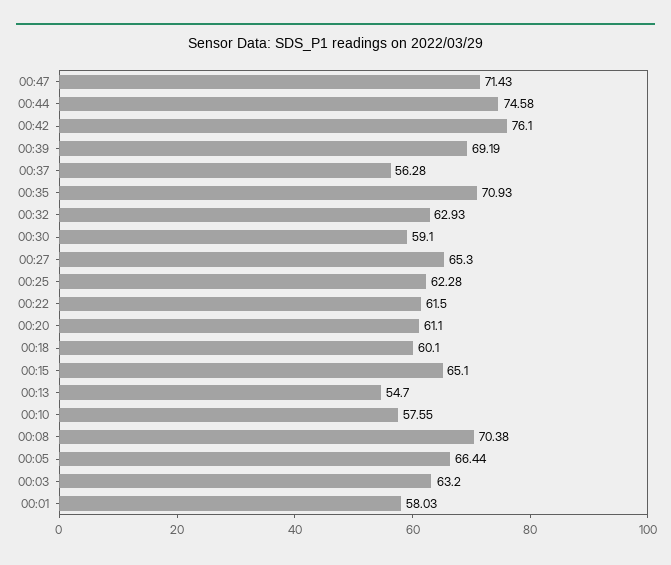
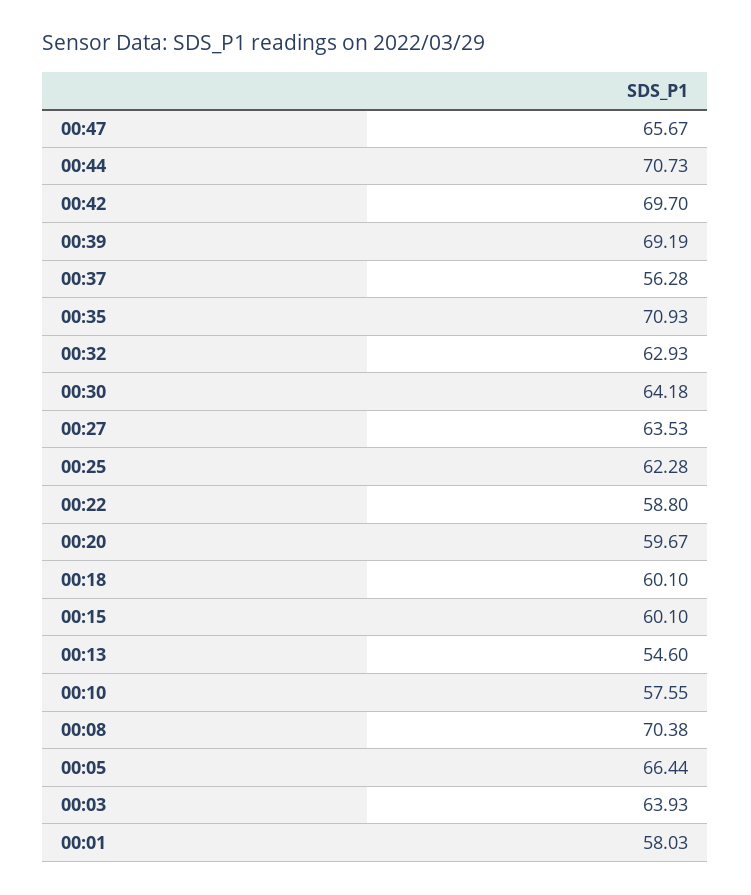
  {
-   "00:47": 71.43,
+   "00:47": 65.67,
-   "00:44": 74.58,
+   "00:44": 70.73,
-   "00:42": 76.1,
+   "00:42": 69.7,
    "00:39": 69.19,
    "00:37": 56.28,
    "00:35": 70.93,
    "00:32": 62.93,
-   "00:30": 59.1,
+   "00:30": 64.18,
-   "00:27": 65.3,
+   "00:27": 63.53,
    "00:25": 62.28,
-   "00:22": 61.5,
+   "00:22": 58.8,
-   "00:20": 61.1,
+   "00:20": 59.67,
    "00:18": 60.1,
-   "00:15": 65.1,
+   "00:15": 60.1,
-   "00:13": 54.7,
+   "00:13": 54.6,
    "00:10": 57.55,
    "00:08": 70.38,
    "00:05": 66.44,
-   "00:03": 63.2,
+   "00:03": 63.93,
    "00:01": 58.03
  }

